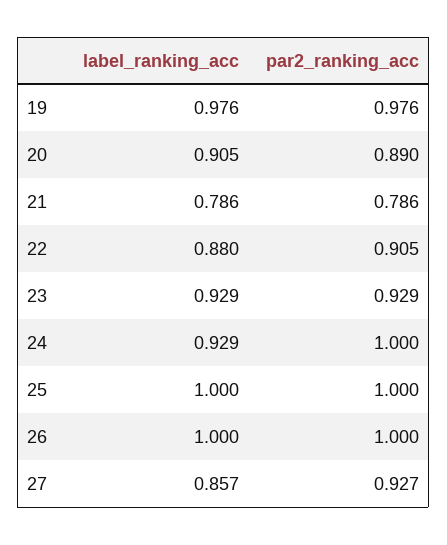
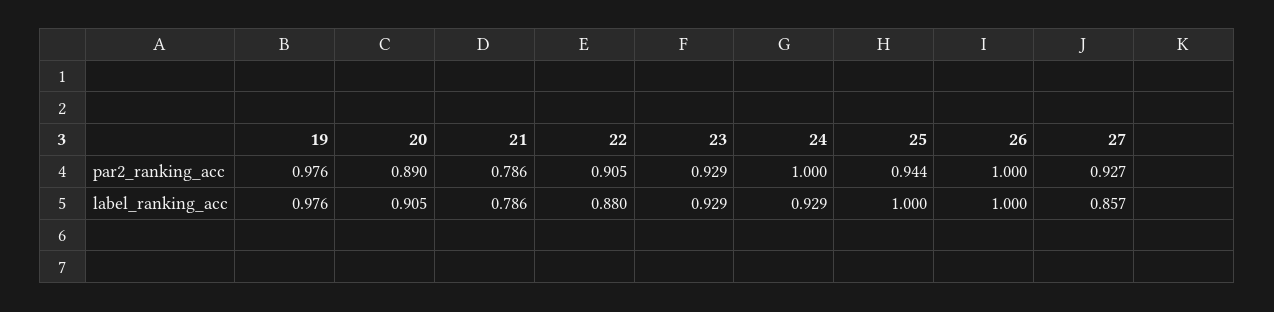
  {
    "label_ranking_acc": {
      "19": 0.976,
      "20": 0.905,
      "21": 0.786,
      "22": 0.88,
      "23": 0.929,
      "24": 0.929,
      "25": 1,
      "26": 1,
      "27": 0.857
    },
    "par2_ranking_acc": {
      "19": 0.976,
      "20": 0.89,
      "21": 0.786,
      "22": 0.905,
      "23": 0.929,
      "24": 1,
-     "25": 1,
+     "25": 0.944,
      "26": 1,
      "27": 0.927
    }
  }

